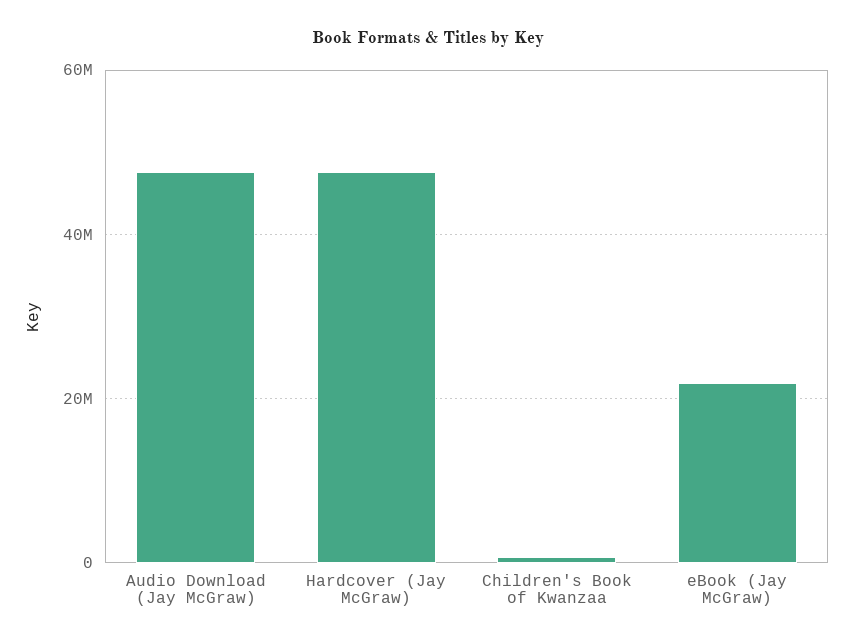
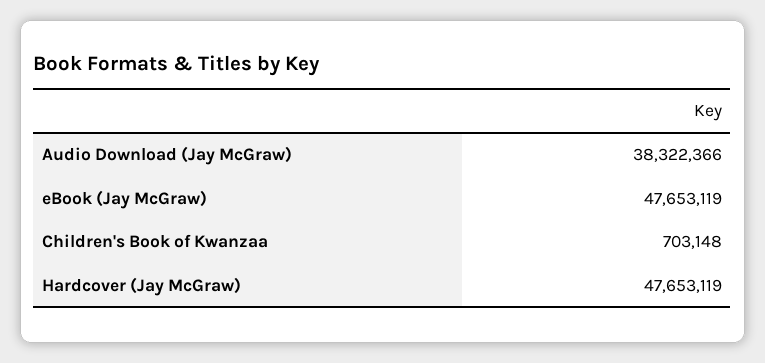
  {
-   "Audio Download (Jay McGraw)": 48000000,
+   "Audio Download (Jay McGraw)": 38322366,
    "Hardcover (Jay McGraw)": 47653119,
    "Children's Book of Kwanzaa": 703148,
-   "eBook (Jay McGraw)": 22000000
+   "eBook (Jay McGraw)": 47653119
  }

